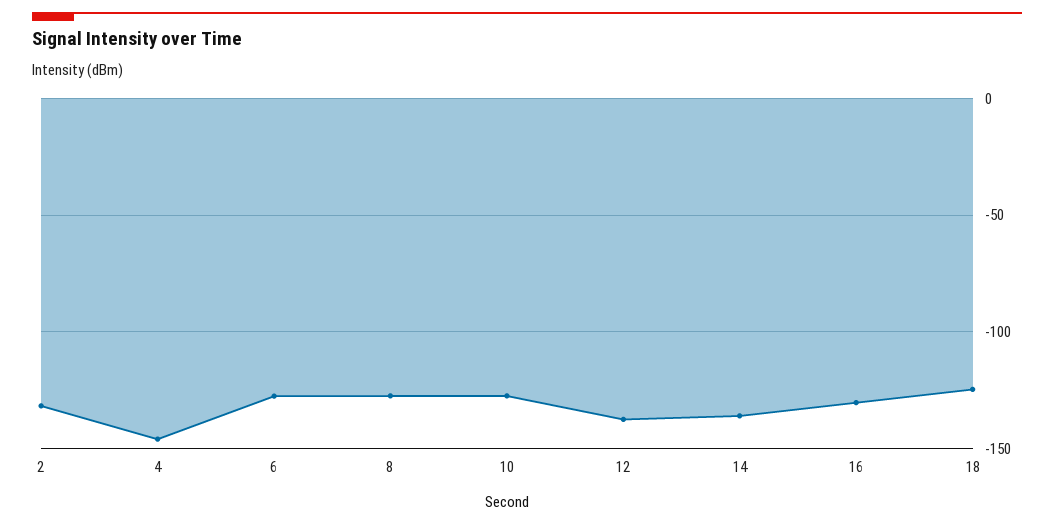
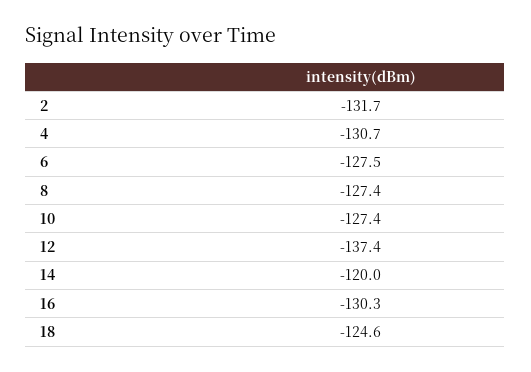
  {
    "2": -131.7,
-   "4": -145,
+   "4": -130.7,
    "6": -127.5,
    "8": -127.4,
    "10": -127.4,
    "12": -137.4,
-   "14": -135,
+   "14": -120,
    "16": -130.3,
    "18": -124.6
  }

